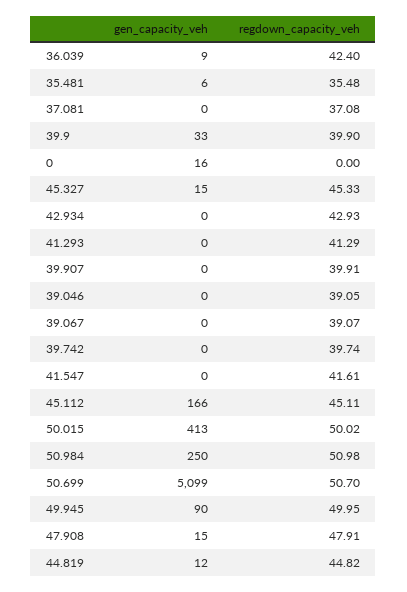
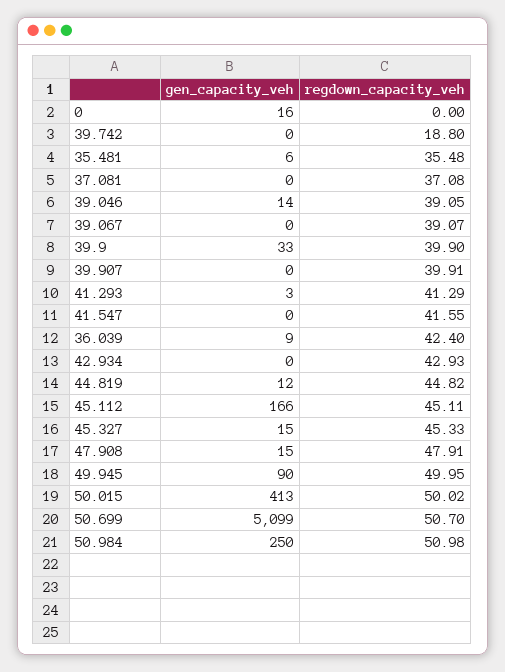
  {
    "gen_capacity_veh": {
      "36.039": 9,
      "35.481": 6,
      "37.081": 0,
      "39.9": 33,
      "0": 16,
      "45.327": 15,
      "42.934": 0,
-     "41.293": 0,
+     "41.293": 3,
      "39.907": 0,
-     "39.046": 0,
+     "39.046": 14,
      "39.067": 0,
      "39.742": 0,
      "41.547": 0,
      "45.112": 166,
      "50.015": 413,
      "50.984": 250,
      "50.699": 5099,
      "49.945": 90,
      "47.908": 15,
      "44.819": 12
    },
    "regdown_capacity_veh": {
      "36.039": 42.4,
      "35.481": 35.48,
      "37.081": 37.08,
      "39.9": 39.9,
      "0": 0,
      "45.327": 45.33,
      "42.934": 42.93,
      "41.293": 41.29,
      "39.907": 39.91,
      "39.046": 39.05,
      "39.067": 39.07,
-     "39.742": 39.74,
+     "39.742": 18.8,
-     "41.547": 41.61,
+     "41.547": 41.55,
      "45.112": 45.11,
      "50.015": 50.02,
      "50.984": 50.98,
      "50.699": 50.7,
      "49.945": 49.95,
      "47.908": 47.91,
      "44.819": 44.82
    }
  }

